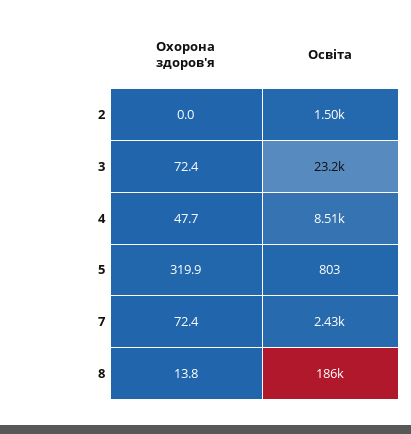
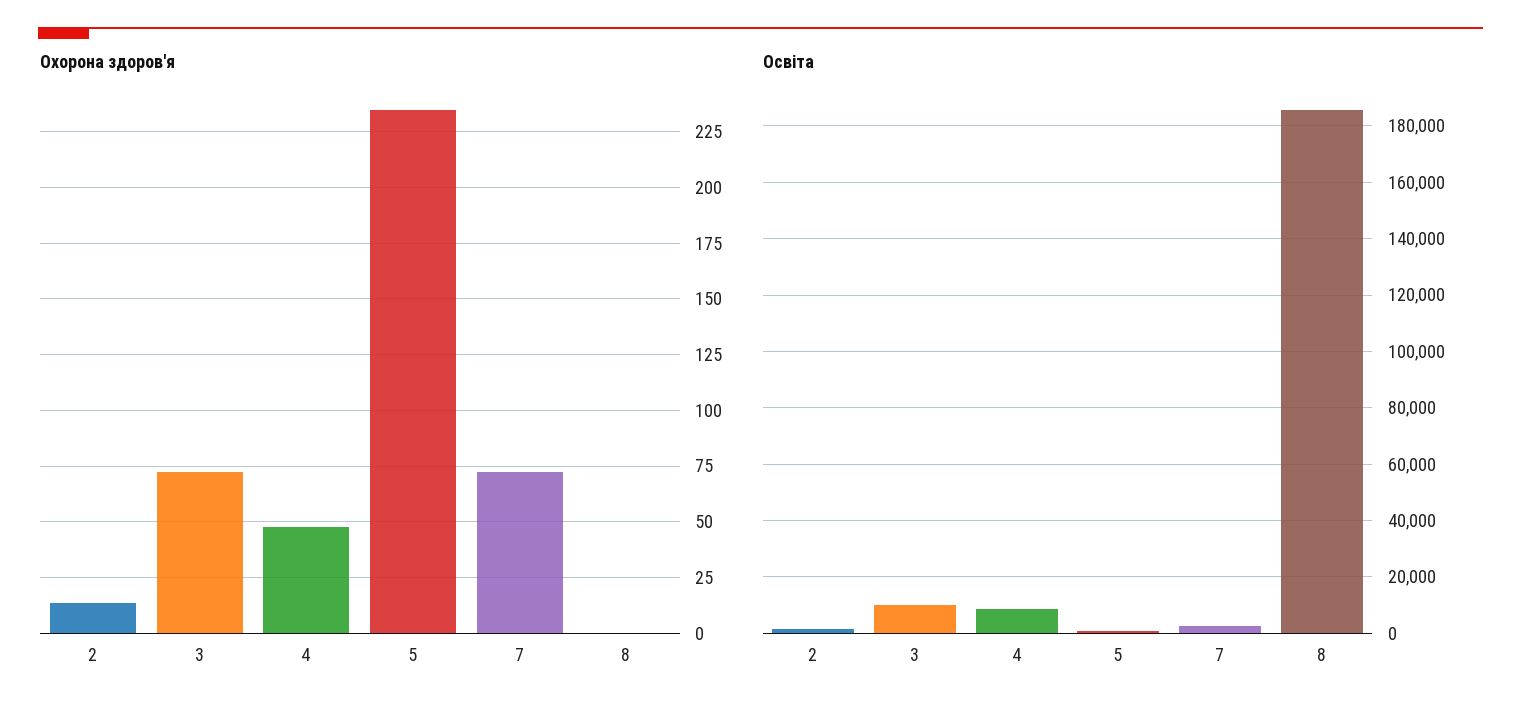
  {
    "Охорона здоров'я": {
-     "2": 0,
+     "2": 15,
      "3": 72.4,
      "4": 47.7,
-     "5": 319.9,
+     "5": 235,
      "7": 72.4,
-     "8": 13.8
+     "8": 0
    },
    "Освіта": {
      "2": 1500,
-     "3": 23200,
+     "3": 10000,
      "4": 8510,
      "5": 803,
      "7": 2430,
      "8": 186000
    }
  }

